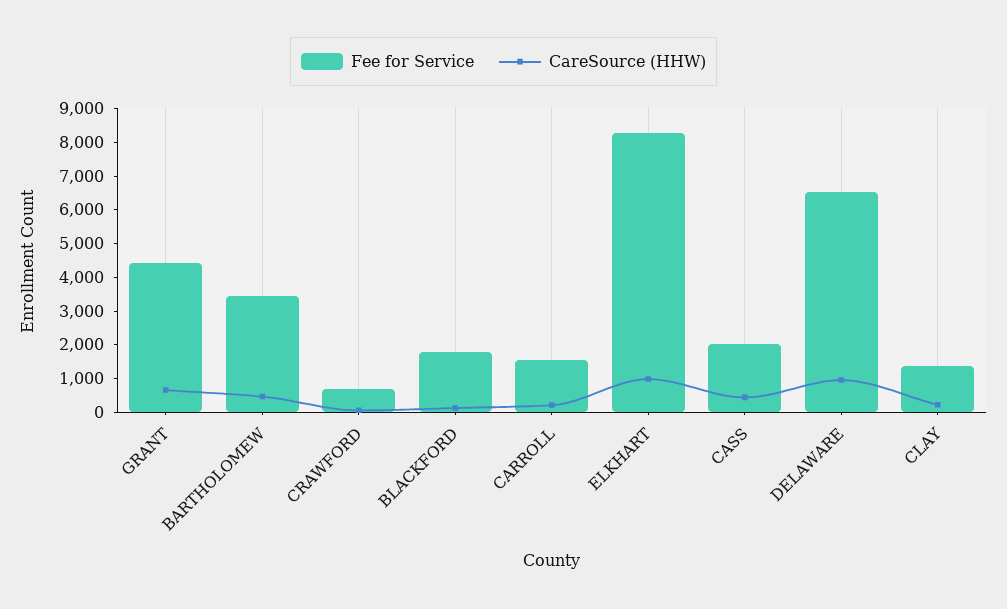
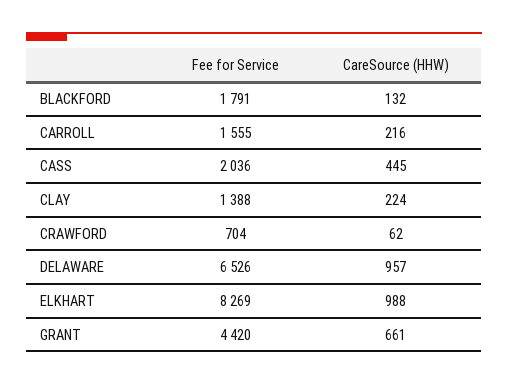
  {
    "Fee for Service": {
      "GRANT": 4420,
-     "BARTHOLOMEW": 3500,
      "CRAWFORD": 704,
      "BLACKFORD": 1791,
      "CARROLL": 1555,
      "ELKHART": 8269,
      "CASS": 2036,
      "DELAWARE": 6526,
      "CLAY": 1388
    },
    "CareSource (HHW)": {
      "GRANT": 661,
-     "BARTHOLOMEW": 500,
      "CRAWFORD": 62,
      "BLACKFORD": 132,
      "CARROLL": 216,
      "ELKHART": 988,
      "CASS": 445,
      "DELAWARE": 957,
      "CLAY": 224
    }
  }

